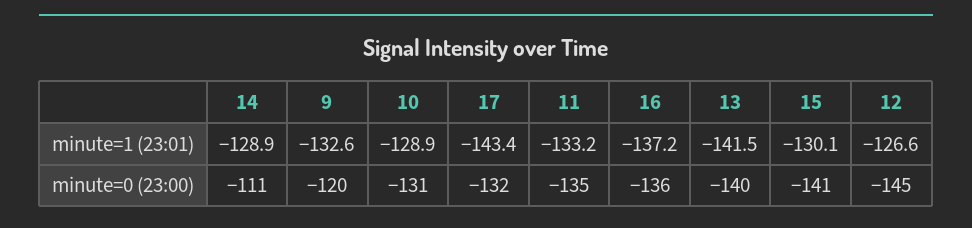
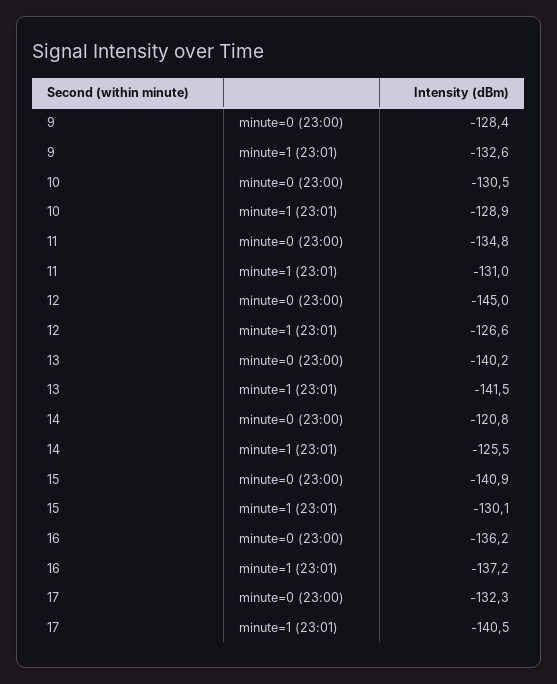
  {
    "14": {
-     "minute=1 (23:01)": -128.9,
+     "minute=1 (23:01)": -125.5,
-     "minute=0 (23:00)": -111
+     "minute=0 (23:00)": -120.8
    },
    "9": {
      "minute=1 (23:01)": -132.6,
-     "minute=0 (23:00)": -120
+     "minute=0 (23:00)": -128.4
    },
    "10": {
      "minute=1 (23:01)": -128.9,
      "minute=0 (23:00)": -130.5
    },
    "17": {
-     "minute=1 (23:01)": -143.4,
+     "minute=1 (23:01)": -140.5,
      "minute=0 (23:00)": -132.3
    },
    "11": {
-     "minute=1 (23:01)": -133.2,
+     "minute=1 (23:01)": -131,
      "minute=0 (23:00)": -134.8
    },
    "16": {
      "minute=1 (23:01)": -137.2,
      "minute=0 (23:00)": -136.2
    },
    "13": {
      "minute=1 (23:01)": -141.5,
      "minute=0 (23:00)": -140.2
    },
    "15": {
      "minute=1 (23:01)": -130.1,
      "minute=0 (23:00)": -140.9
    },
    "12": {
      "minute=1 (23:01)": -126.6,
      "minute=0 (23:00)": -145
    }
  }

